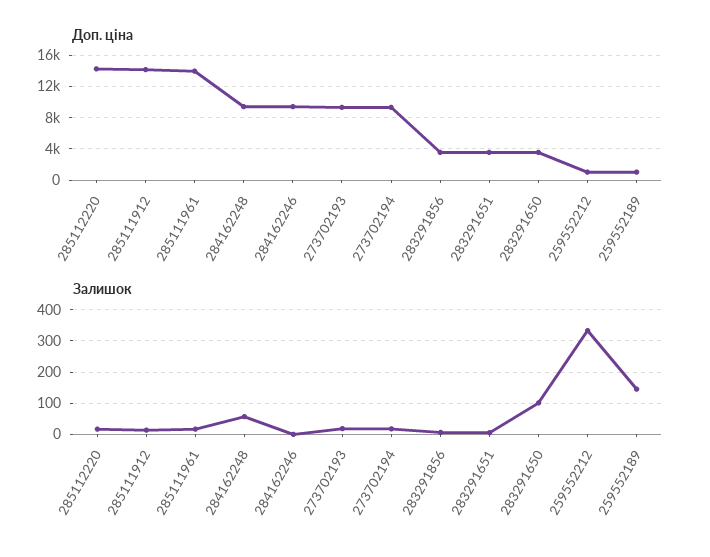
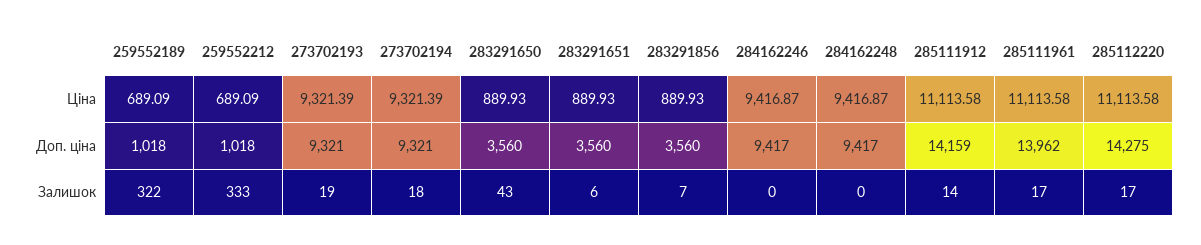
  {
    "Доп. ціна": {
      "285112220": 14275,
      "285111912": 14159,
      "285111961": 13962,
      "284162248": 9417,
      "284162246": 9417,
      "273702193": 9321,
      "273702194": 9321,
      "283291856": 3560,
      "283291651": 3560,
      "283291650": 3560,
      "259552212": 1018,
      "259552189": 1018
    },
    "Залишок": {
      "285112220": 17,
      "285111912": 14,
      "285111961": 17,
-     "284162248": 60,
+     "284162248": 0,
      "284162246": 0,
      "273702193": 19,
      "273702194": 18,
      "283291856": 7,
      "283291651": 6,
-     "283291650": 100,
+     "283291650": 43,
      "259552212": 333,
-     "259552189": 140
+     "259552189": 322
-   }
+   },
+   "Ціна": {
+     "259552189": 689.09,
+     "259552212": 689.09,
+     "273702193": 9321.39,
+     "273702194": 9321.39,
+     "283291650": 889.93,
+     "283291651": 889.93,
+     "283291856": 889.93,
+     "284162246": 9416.87,
+     "284162248": 9416.87,
+     "285111912": 11113.58,
+     "285111961": 11113.58,
+     "285112220": 11113.58
+   }
  }

